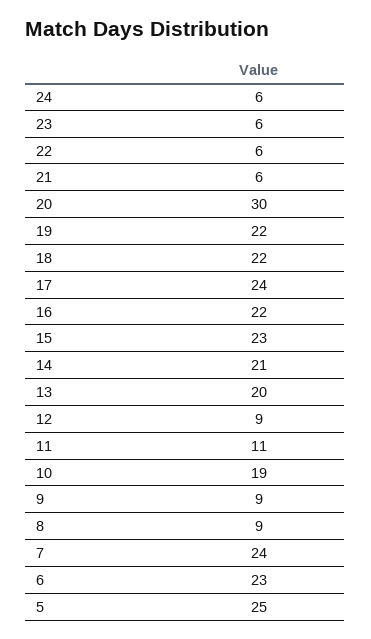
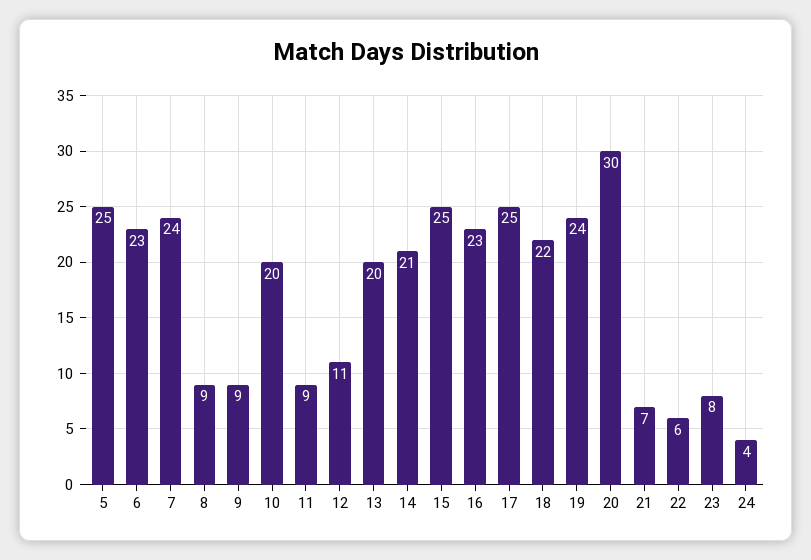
  {
-   "24": 6,
+   "24": 4,
-   "23": 6,
+   "23": 8,
    "22": 6,
-   "21": 6,
+   "21": 7,
    "20": 30,
-   "19": 22,
+   "19": 24,
    "18": 22,
-   "17": 24,
+   "17": 25,
-   "16": 22,
+   "16": 23,
-   "15": 23,
+   "15": 25,
    "14": 21,
    "13": 20,
-   "12": 9,
+   "12": 11,
-   "11": 11,
+   "11": 9,
-   "10": 19,
+   "10": 20,
    "9": 9,
    "8": 9,
    "7": 24,
    "6": 23,
    "5": 25
  }

